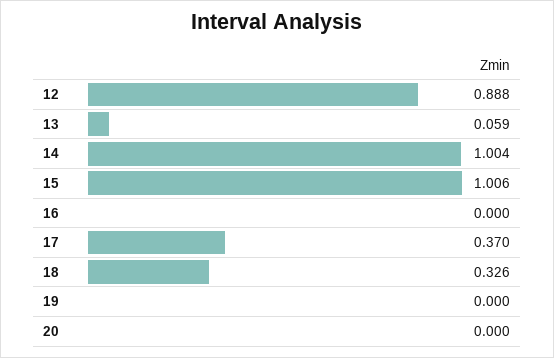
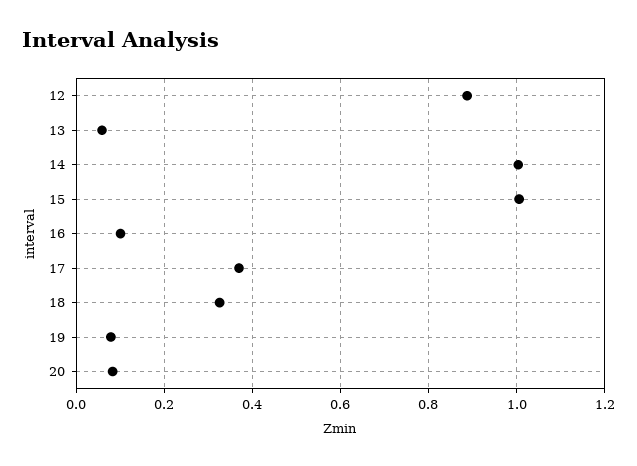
  {
    "12": 0.888,
    "13": 0.059,
    "14": 1.004,
    "15": 1.006,
-   "16": 0,
+   "16": 0.1,
    "17": 0.37,
    "18": 0.326,
-   "19": 0,
+   "19": 0.08,
-   "20": 0
+   "20": 0.08
  }

